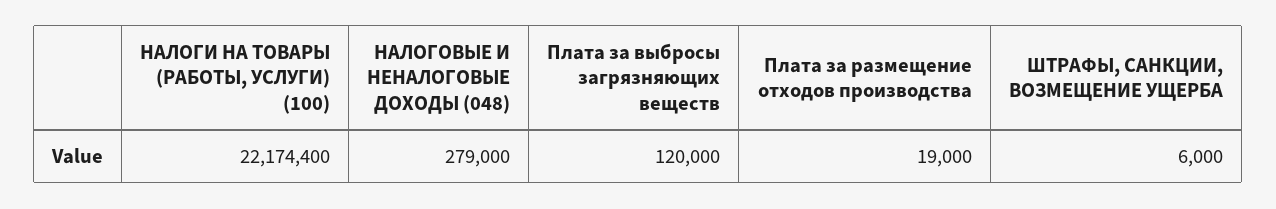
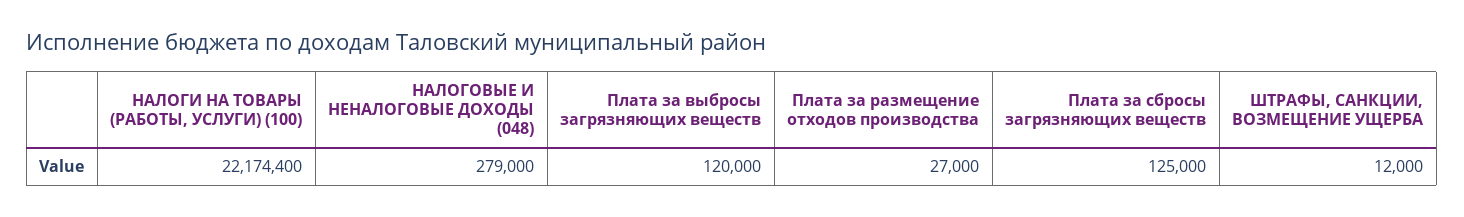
  {
    "НАЛОГИ НА ТОВАРЫ (РАБОТЫ, УСЛУГИ) (100)": 22174400,
    "НАЛОГОВЫЕ И НЕНАЛОГОВЫЕ ДОХОДЫ (048)": 279000,
    "Плата за выбросы загрязняющих веществ": 120000,
-   "Плата за размещение отходов производства": 19000,
+   "Плата за размещение отходов производства": 27000,
-   "ШТРАФЫ, САНКЦИИ, ВОЗМЕЩЕНИЕ УЩЕРБА": 6000
+   "ШТРАФЫ, САНКЦИИ, ВОЗМЕЩЕНИЕ УЩЕРБА": 12000,
+   "Плата за сбросы загрязняющих веществ": 125000
  }

